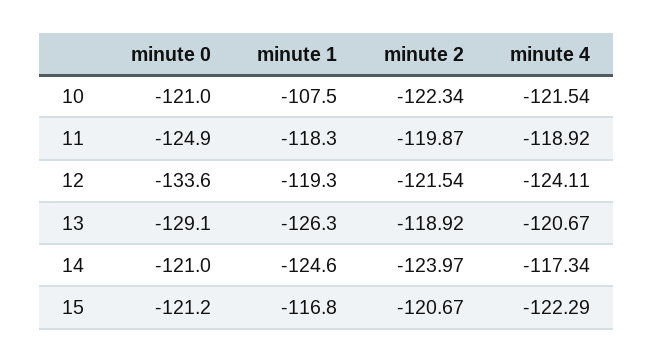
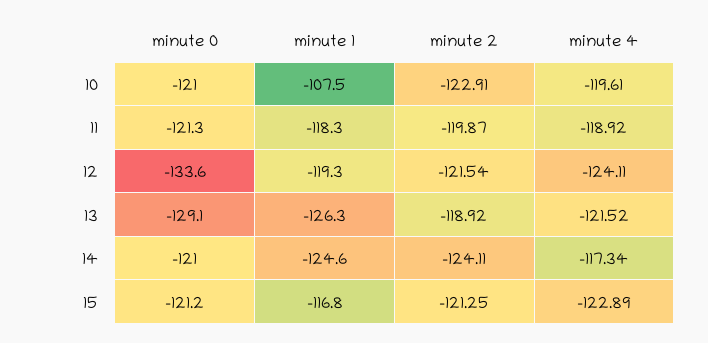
  {
    "minute 0": {
      "10": -121,
-     "11": -124.9,
+     "11": -121.3,
      "12": -133.6,
      "13": -129.1,
      "14": -121,
      "15": -121.2
    },
    "minute 1": {
      "10": -107.5,
      "11": -118.3,
      "12": -119.3,
      "13": -126.3,
      "14": -124.6,
      "15": -116.8
    },
    "minute 2": {
-     "10": -122.34,
+     "10": -122.91,
      "11": -119.87,
      "12": -121.54,
      "13": -118.92,
-     "14": -123.97,
+     "14": -124.11,
-     "15": -120.67
+     "15": -121.25
    },
    "minute 4": {
-     "10": -121.54,
+     "10": -119.61,
      "11": -118.92,
      "12": -124.11,
-     "13": -120.67,
+     "13": -121.52,
      "14": -117.34,
-     "15": -122.29
+     "15": -122.89
    }
  }

